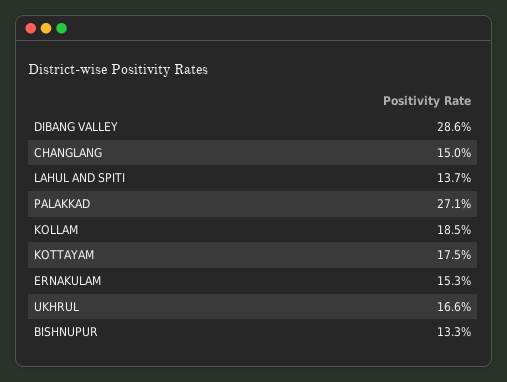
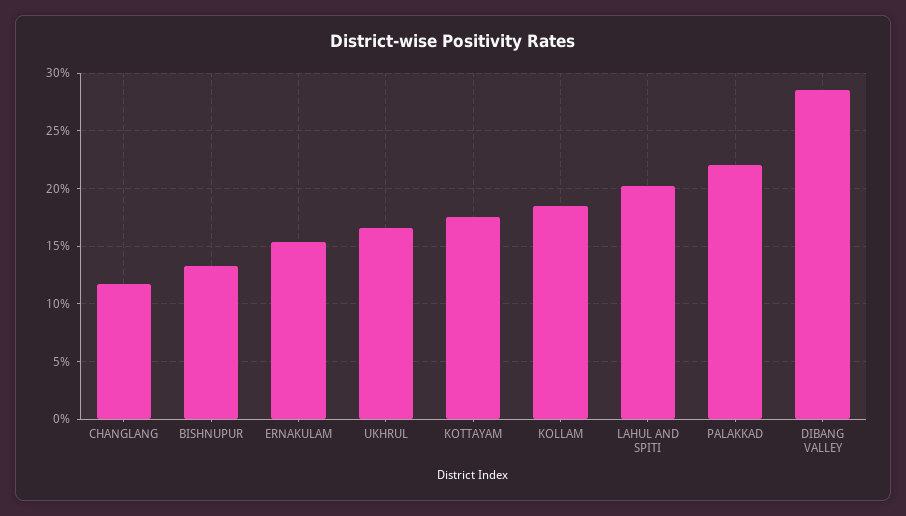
  {
    "DIBANG VALLEY": 28.6,
-   "CHANGLANG": 15,
+   "CHANGLANG": 12,
-   "LAHUL AND SPITI": 13.7,
+   "LAHUL AND SPITI": 20,
-   "PALAKKAD": 27.1,
+   "PALAKKAD": 22,
    "KOLLAM": 18.5,
    "KOTTAYAM": 17.5,
    "ERNAKULAM": 15.3,
    "UKHRUL": 16.6,
    "BISHNUPUR": 13.3
  }

